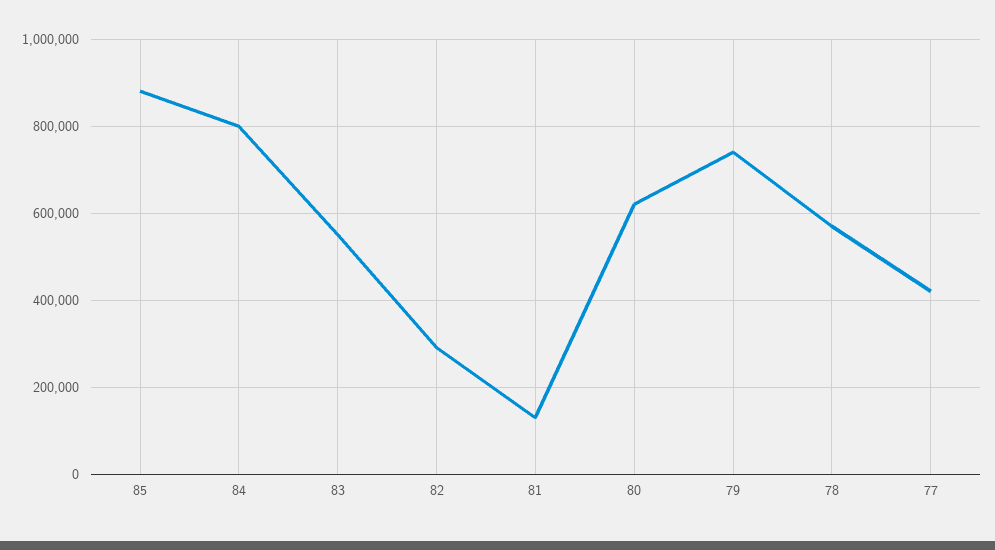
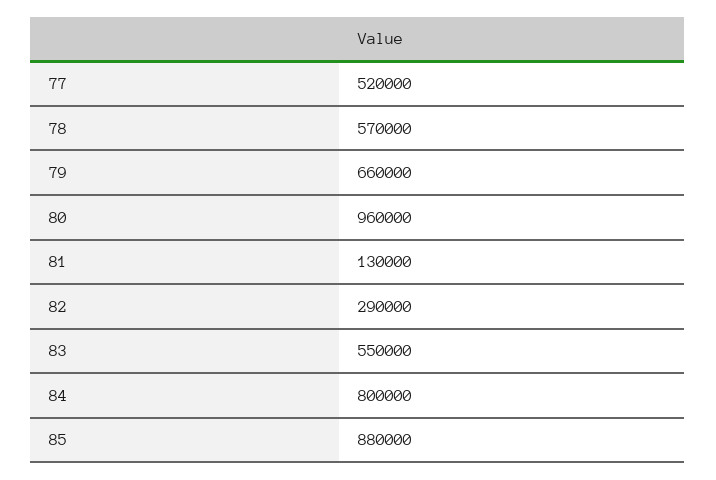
  {
    "85": 880000,
    "84": 800000,
    "83": 550000,
    "82": 290000,
    "81": 130000,
-   "80": 620000,
+   "80": 960000,
-   "79": 740000,
+   "79": 660000,
    "78": 570000,
-   "77": 420000
+   "77": 520000
  }

